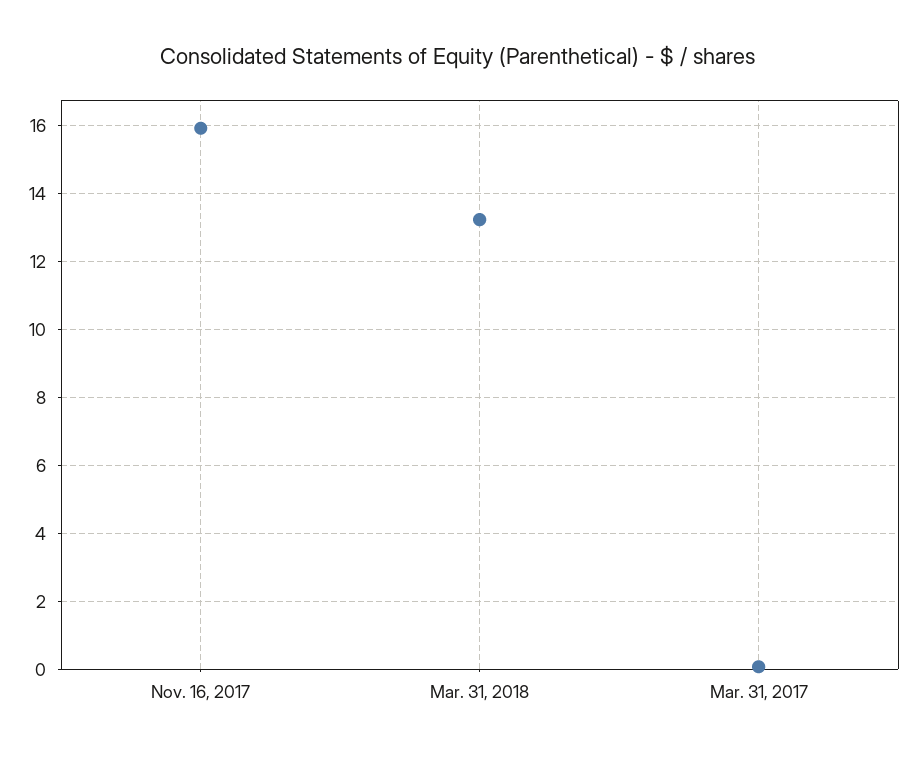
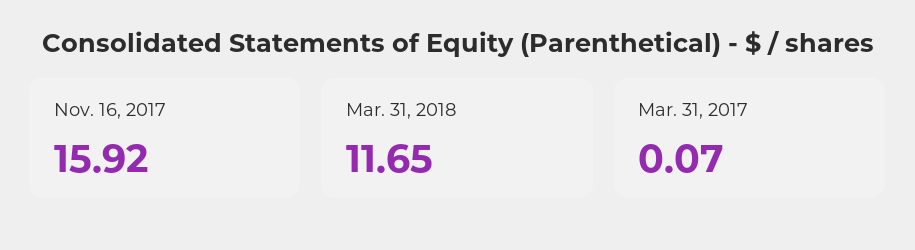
  {
    "Nov. 16, 2017": 15.92,
-   "Mar. 31, 2018": 13.2,
+   "Mar. 31, 2018": 11.65,
    "Mar. 31, 2017": 0.07
  }

